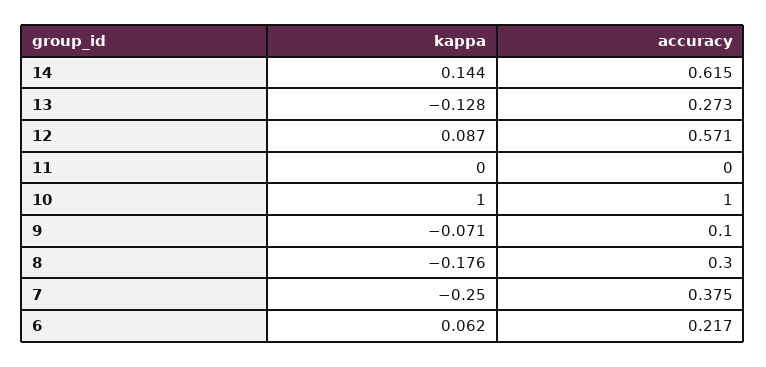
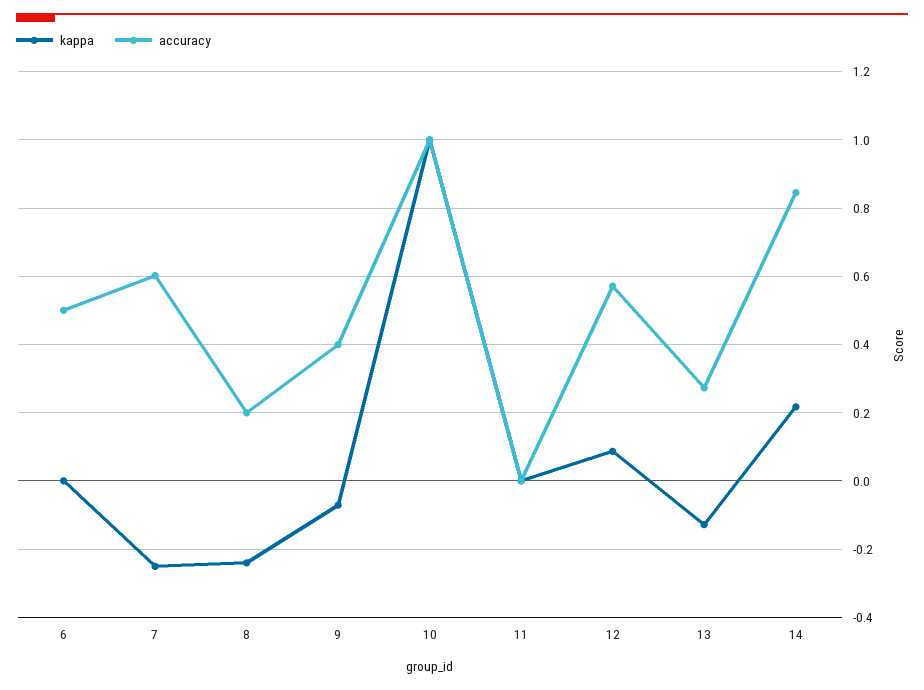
  {
    "kappa": {
-     "14": 0.144,
+     "14": 0.22,
      "13": -0.128,
      "12": 0.087,
      "11": 0,
      "10": 1,
      "9": -0.071,
-     "8": -0.176,
+     "8": -0.24,
      "7": -0.25,
-     "6": 0.062
+     "6": 0
    },
    "accuracy": {
-     "14": 0.615,
+     "14": 0.84,
      "13": 0.273,
      "12": 0.571,
      "11": 0,
      "10": 1,
-     "9": 0.1,
+     "9": 0.4,
-     "8": 0.3,
+     "8": 0.2,
-     "7": 0.375,
+     "7": 0.6,
-     "6": 0.217
+     "6": 0.5
    }
  }

